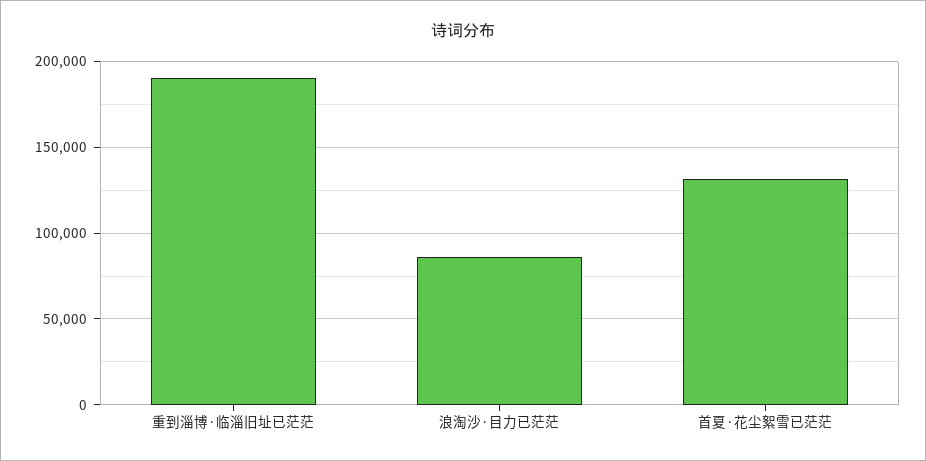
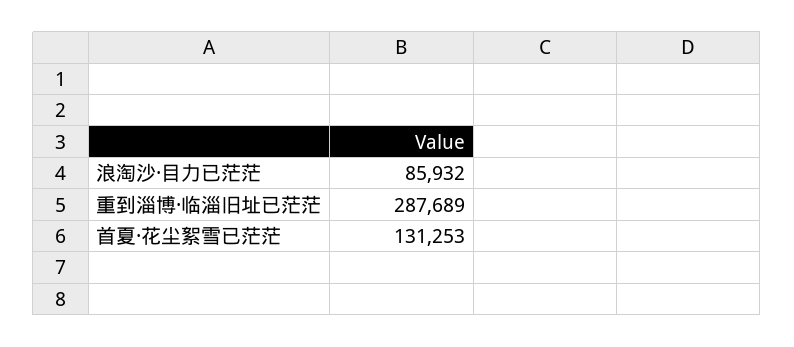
  {
-   "重到淄博·临淄旧址已茫茫": 190000,
+   "重到淄博·临淄旧址已茫茫": 287689,
    "浪淘沙·目力已茫茫": 85932,
    "首夏·花尘絮雪已茫茫": 131253
  }

